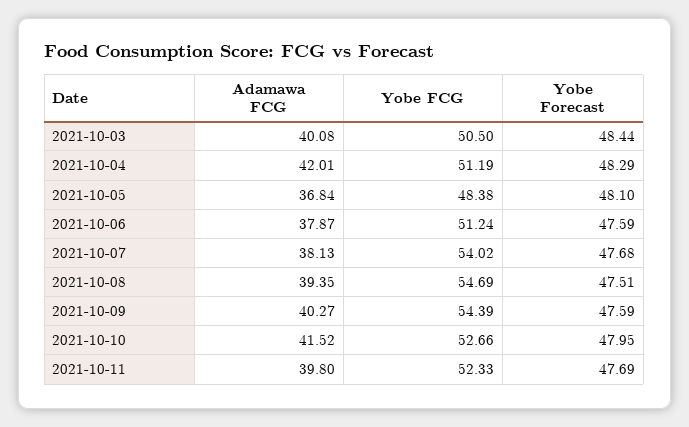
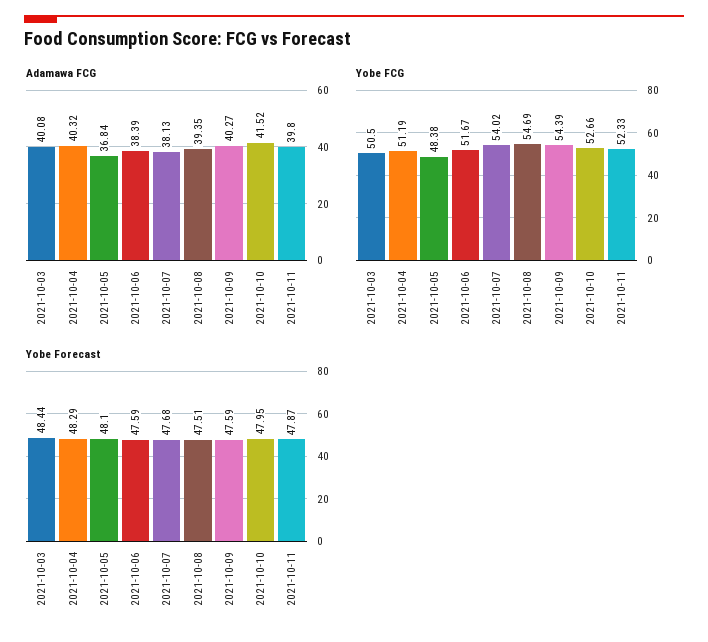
  {
    "Adamawa FCG": {
      "2021-10-03": 40.08,
-     "2021-10-04": 42.01,
+     "2021-10-04": 40.32,
      "2021-10-05": 36.84,
-     "2021-10-06": 37.87,
+     "2021-10-06": 38.39,
      "2021-10-07": 38.13,
      "2021-10-08": 39.35,
      "2021-10-09": 40.27,
      "2021-10-10": 41.52,
      "2021-10-11": 39.8
    },
    "Yobe FCG": {
      "2021-10-03": 50.5,
      "2021-10-04": 51.19,
      "2021-10-05": 48.38,
-     "2021-10-06": 51.24,
+     "2021-10-06": 51.67,
      "2021-10-07": 54.02,
      "2021-10-08": 54.69,
      "2021-10-09": 54.39,
      "2021-10-10": 52.66,
      "2021-10-11": 52.33
    },
    "Yobe Forecast": {
      "2021-10-03": 48.44,
      "2021-10-04": 48.29,
      "2021-10-05": 48.1,
      "2021-10-06": 47.59,
      "2021-10-07": 47.68,
      "2021-10-08": 47.51,
      "2021-10-09": 47.59,
      "2021-10-10": 47.95,
-     "2021-10-11": 47.69
+     "2021-10-11": 47.87
    }
  }

